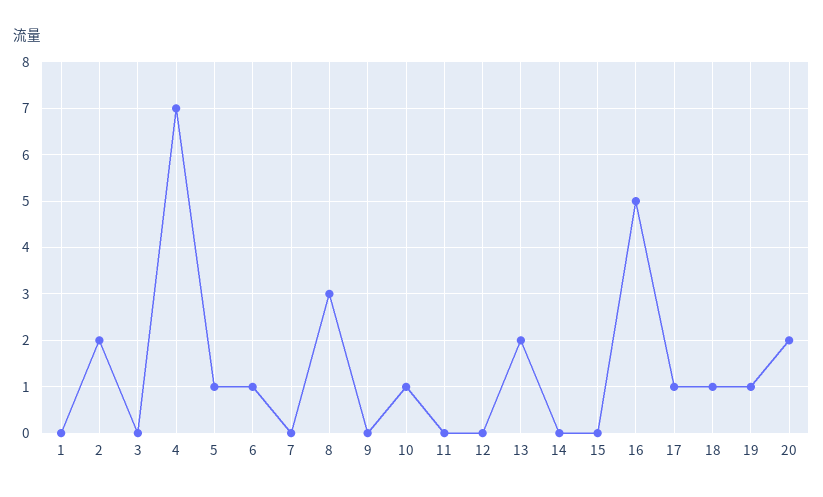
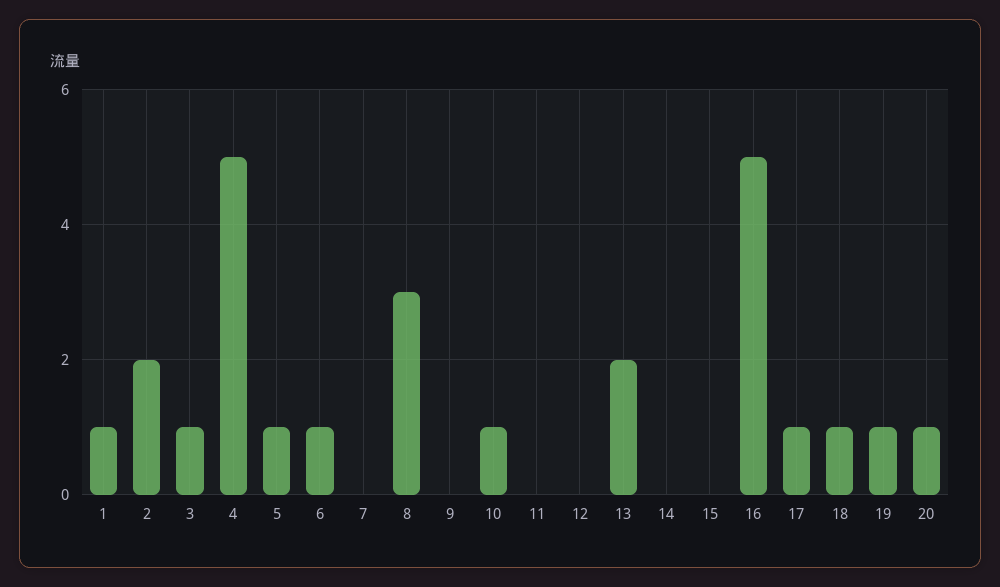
  {
-   "1": 0,
+   "1": 1,
    "2": 2,
-   "3": 0,
+   "3": 1,
-   "4": 7,
+   "4": 5,
    "5": 1,
    "6": 1,
    "7": 0,
    "8": 3,
    "9": 0,
    "10": 1,
    "11": 0,
    "12": 0,
    "13": 2,
    "14": 0,
    "15": 0,
    "16": 5,
    "17": 1,
    "18": 1,
    "19": 1,
-   "20": 2
+   "20": 1
  }

